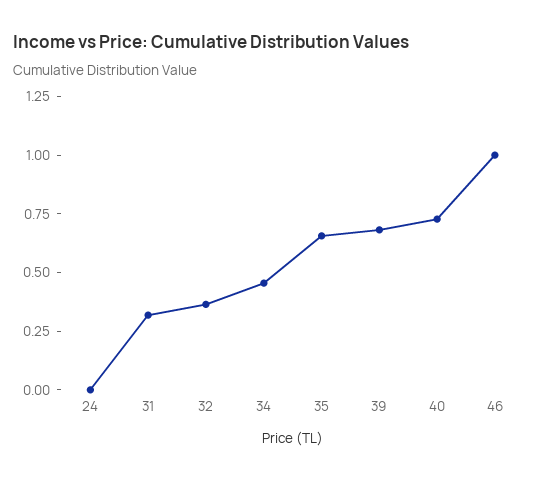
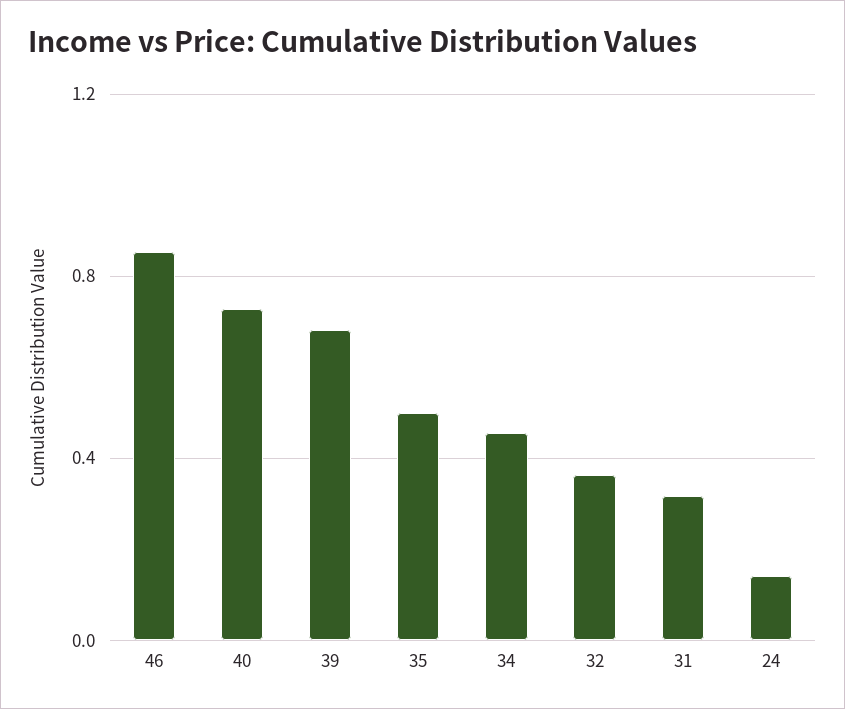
  {
-   "24": 0,
+   "24": 0.15,
    "31": 0.3,
    "32": 0.35,
    "34": 0.45,
-   "35": 0.65,
+   "35": 0.5,
    "39": 0.7,
    "40": 0.75,
-   "46": 1
+   "46": 0.85
  }

